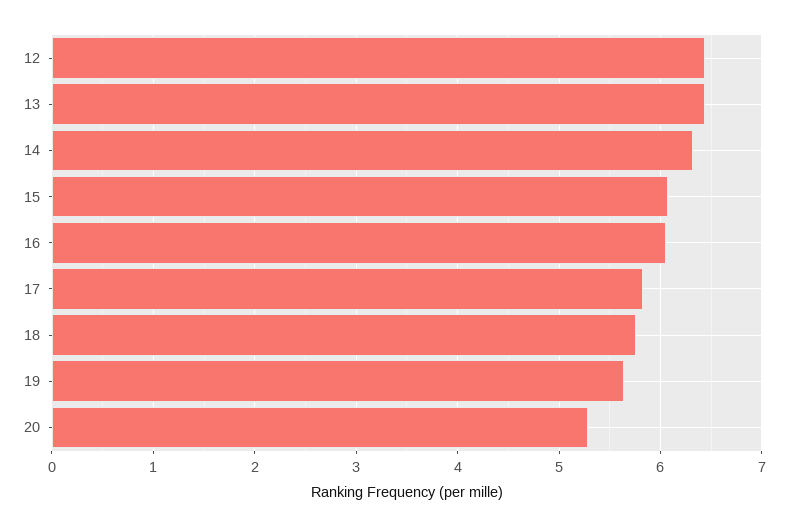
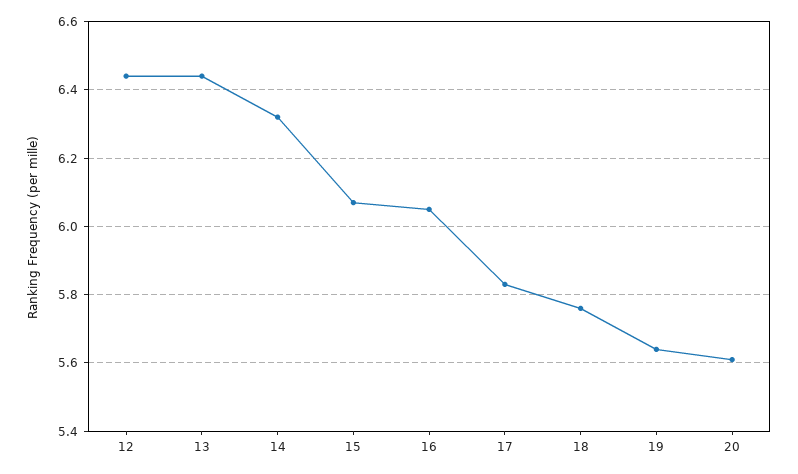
  {
    "12": 6.45,
    "13": 6.45,
    "14": 6.3,
    "15": 6.05,
    "16": 6.05,
    "17": 5.85,
    "18": 5.75,
    "19": 5.65,
-   "20": 5.3
+   "20": 5.6
  }

